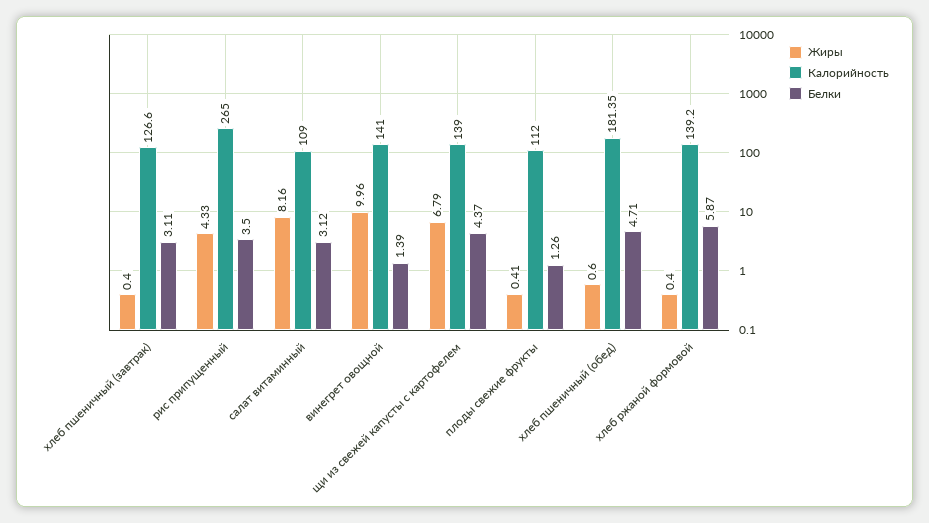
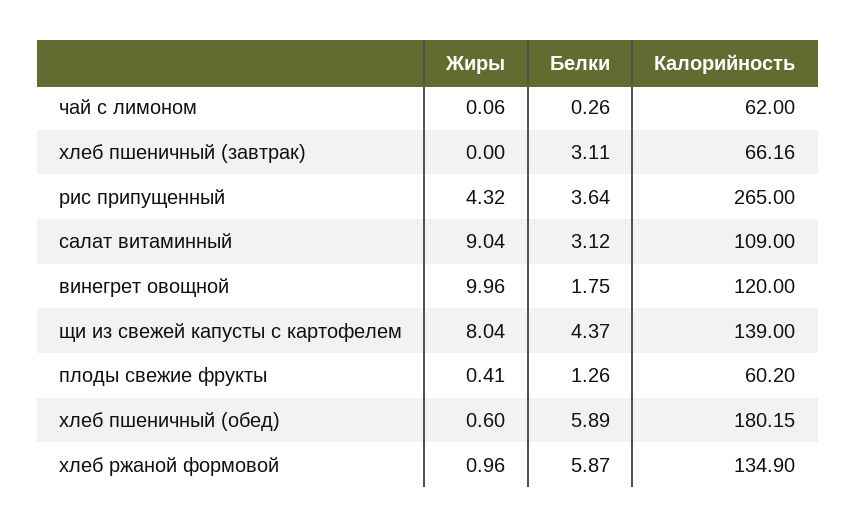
  {
    "Жиры": {
-     "хлеб пшеничный (завтрак)": 0.4,
+     "хлеб пшеничный (завтрак)": 0,
-     "рис припущенный": 4.33,
+     "рис припущенный": 4.32,
-     "салат витаминный": 8.16,
+     "салат витаминный": 9.04,
      "винегрет овощной": 9.96,
-     "щи из свежей капусты с картофелем": 6.79,
+     "щи из свежей капусты с картофелем": 8.04,
      "плоды свежие фрукты": 0.41,
      "хлеб пшеничный (обед)": 0.6,
-     "хлеб ржаной формовой": 0.4
+     "хлеб ржаной формовой": 0.96,
+     "чай с лимоном": 0.06
    },
    "Калорийность": {
-     "хлеб пшеничный (завтрак)": 126.6,
+     "хлеб пшеничный (завтрак)": 66.16,
      "рис припущенный": 265,
      "салат витаминный": 109,
-     "винегрет овощной": 141,
+     "винегрет овощной": 120,
      "щи из свежей капусты с картофелем": 139,
-     "плоды свежие фрукты": 112,
+     "плоды свежие фрукты": 60.2,
-     "хлеб пшеничный (обед)": 181.35,
+     "хлеб пшеничный (обед)": 180.15,
-     "хлеб ржаной формовой": 139.2
+     "хлеб ржаной формовой": 134.9,
+     "чай с лимоном": 62
    },
    "Белки": {
      "хлеб пшеничный (завтрак)": 3.11,
-     "рис припущенный": 3.5,
+     "рис припущенный": 3.64,
      "салат витаминный": 3.12,
-     "винегрет овощной": 1.39,
+     "винегрет овощной": 1.75,
      "щи из свежей капусты с картофелем": 4.37,
      "плоды свежие фрукты": 1.26,
-     "хлеб пшеничный (обед)": 4.71,
+     "хлеб пшеничный (обед)": 5.89,
-     "хлеб ржаной формовой": 5.87
+     "хлеб ржаной формовой": 5.87,
+     "чай с лимоном": 0.26
    }
  }

